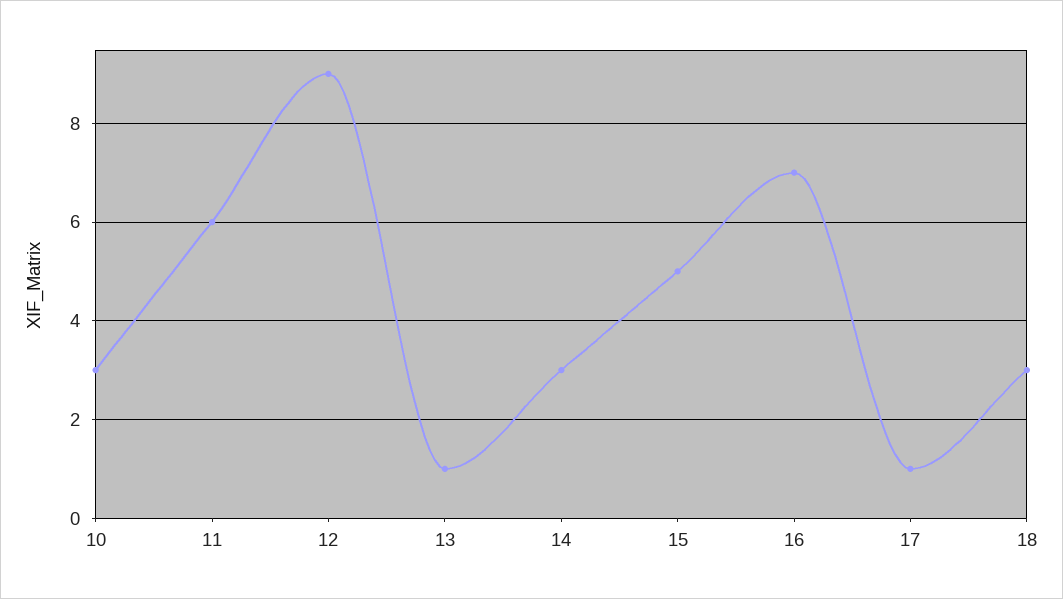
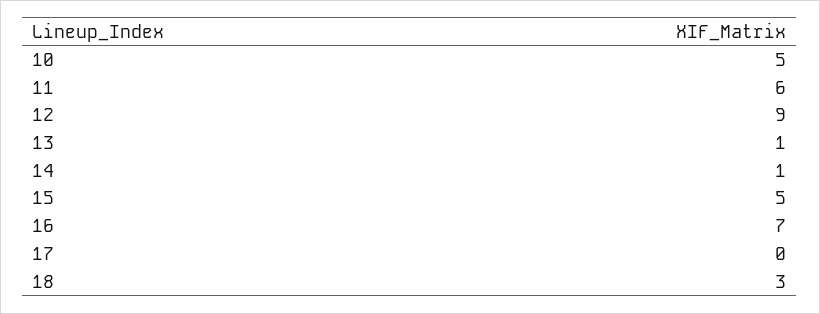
  {
-   "10": 3,
+   "10": 5,
    "11": 6,
    "12": 9,
    "13": 1,
-   "14": 3,
+   "14": 1,
    "15": 5,
    "16": 7,
-   "17": 1,
+   "17": 0,
    "18": 3
  }

